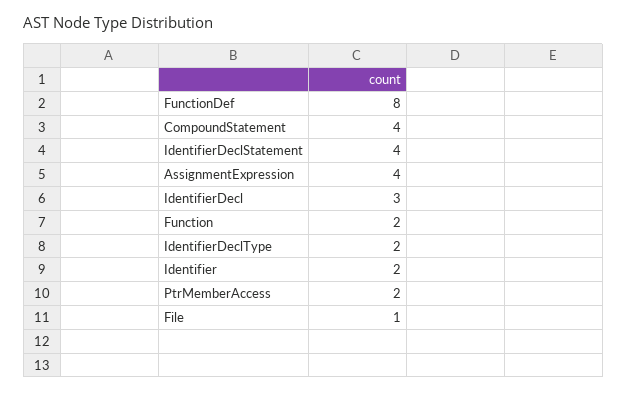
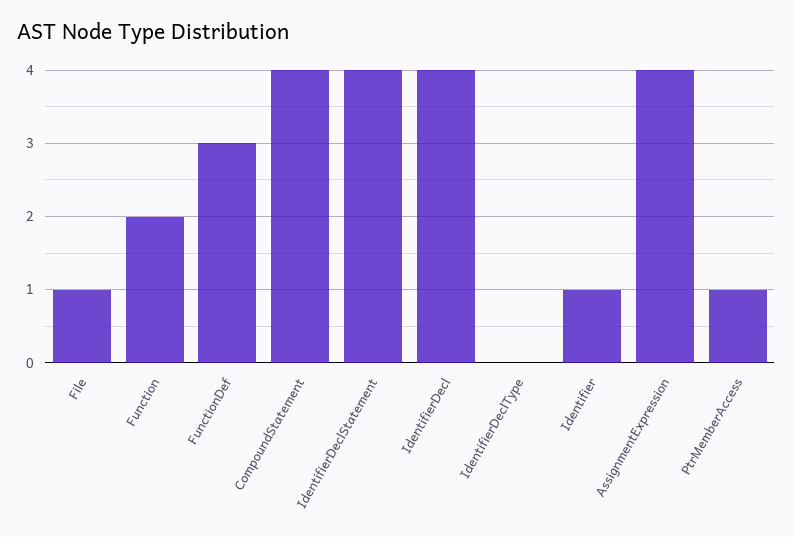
  {
-   "FunctionDef": 8,
+   "FunctionDef": 3,
    "CompoundStatement": 4,
    "IdentifierDeclStatement": 4,
    "AssignmentExpression": 4,
-   "IdentifierDecl": 3,
+   "IdentifierDecl": 4,
    "Function": 2,
-   "IdentifierDeclType": 2,
+   "IdentifierDeclType": 0,
-   "Identifier": 2,
+   "Identifier": 1,
-   "PtrMemberAccess": 2,
+   "PtrMemberAccess": 1,
    "File": 1
  }

